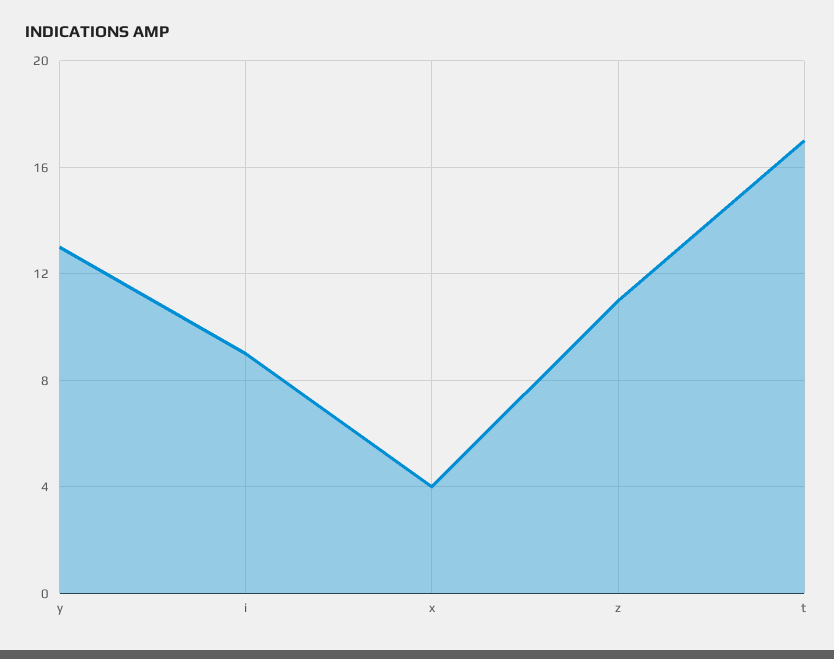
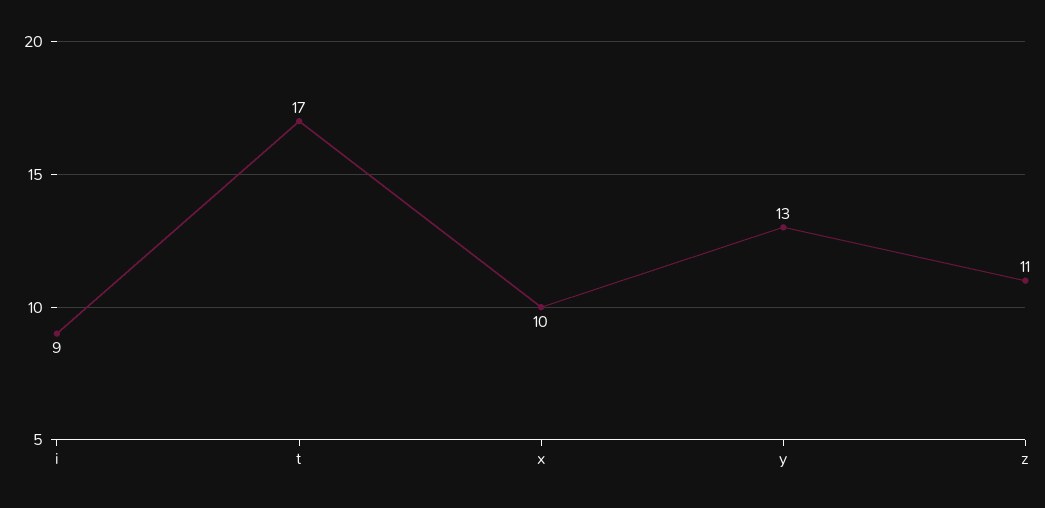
  {
    "y": 13,
    "i": 9,
-   "x": 4,
+   "x": 10,
    "z": 11,
    "t": 17
  }

